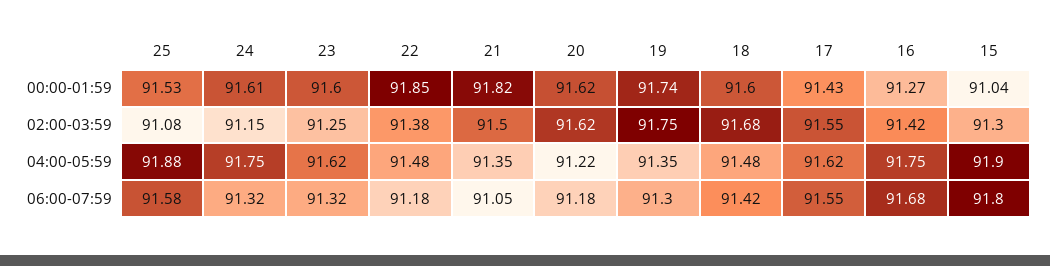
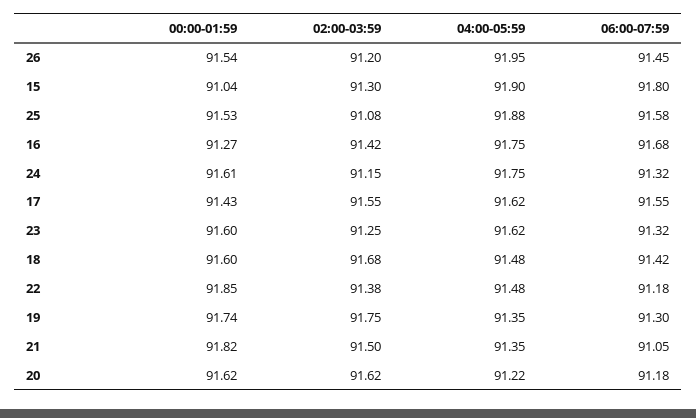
  {
    "25": {
      "00:00-01:59": 91.53,
      "02:00-03:59": 91.08,
      "04:00-05:59": 91.88,
      "06:00-07:59": 91.58
    },
    "24": {
      "00:00-01:59": 91.61,
      "02:00-03:59": 91.15,
      "04:00-05:59": 91.75,
      "06:00-07:59": 91.32
    },
    "23": {
      "00:00-01:59": 91.6,
      "02:00-03:59": 91.25,
      "04:00-05:59": 91.62,
      "06:00-07:59": 91.32
    },
    "22": {
      "00:00-01:59": 91.85,
      "02:00-03:59": 91.38,
      "04:00-05:59": 91.48,
      "06:00-07:59": 91.18
    },
    "21": {
      "00:00-01:59": 91.82,
      "02:00-03:59": 91.5,
      "04:00-05:59": 91.35,
      "06:00-07:59": 91.05
    },
    "20": {
      "00:00-01:59": 91.62,
      "02:00-03:59": 91.62,
      "04:00-05:59": 91.22,
      "06:00-07:59": 91.18
    },
    "19": {
      "00:00-01:59": 91.74,
      "02:00-03:59": 91.75,
      "04:00-05:59": 91.35,
      "06:00-07:59": 91.3
    },
    "18": {
      "00:00-01:59": 91.6,
      "02:00-03:59": 91.68,
      "04:00-05:59": 91.48,
      "06:00-07:59": 91.42
    },
    "17": {
      "00:00-01:59": 91.43,
      "02:00-03:59": 91.55,
      "04:00-05:59": 91.62,
      "06:00-07:59": 91.55
    },
    "16": {
      "00:00-01:59": 91.27,
      "02:00-03:59": 91.42,
      "04:00-05:59": 91.75,
      "06:00-07:59": 91.68
    },
    "15": {
      "00:00-01:59": 91.04,
      "02:00-03:59": 91.3,
      "04:00-05:59": 91.9,
      "06:00-07:59": 91.8
-   }
+   },
+   "26": {
+     "00:00-01:59": 91.54,
+     "02:00-03:59": 91.2,
+     "04:00-05:59": 91.95,
+     "06:00-07:59": 91.45
+   }
  }

